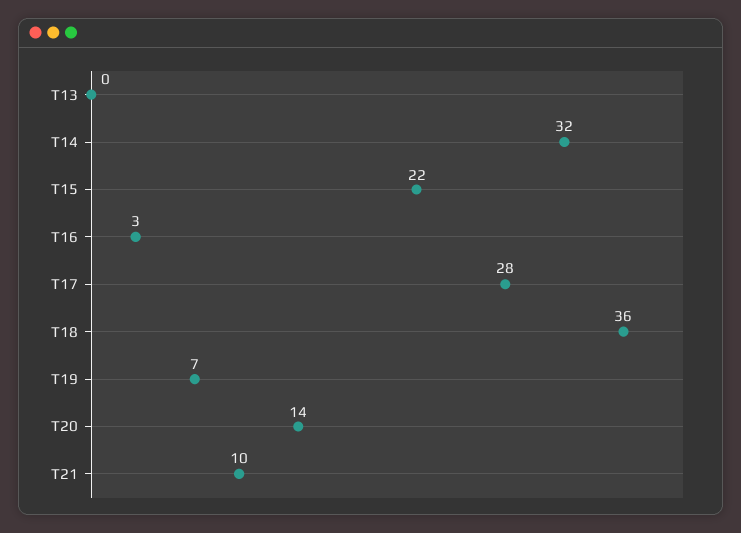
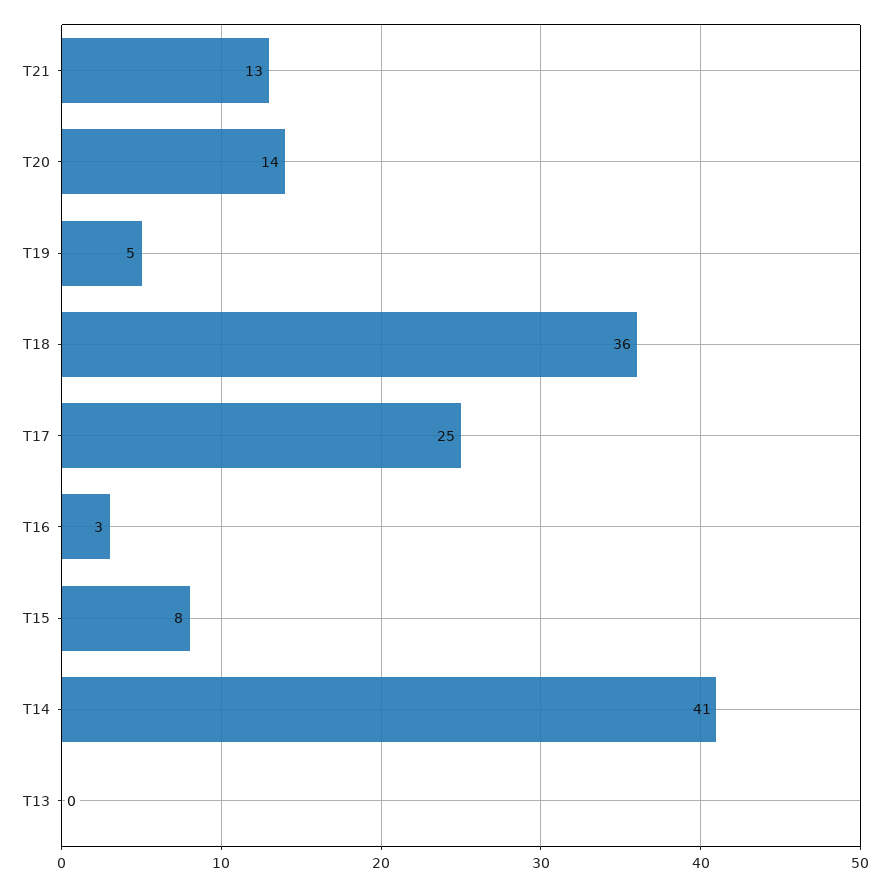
  {
    "T13": 0,
-   "T14": 32,
+   "T14": 41,
-   "T15": 22,
+   "T15": 8,
    "T16": 3,
-   "T17": 28,
+   "T17": 25,
    "T18": 36,
-   "T19": 7,
+   "T19": 5,
    "T20": 14,
-   "T21": 10
+   "T21": 13
  }

